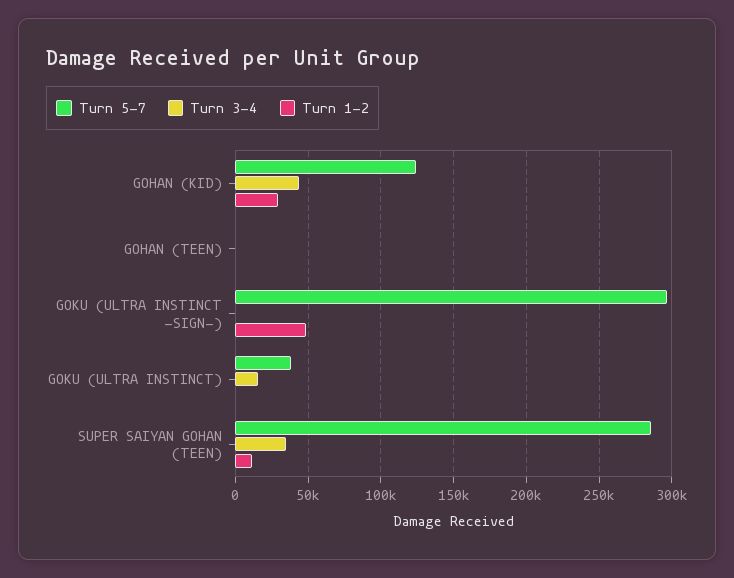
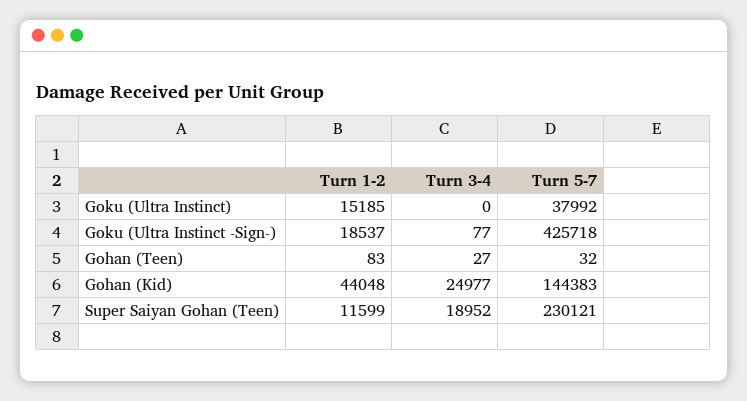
  {
    "Turn 5-7": {
-     "GOHAN (KID)": 125000,
+     "GOHAN (KID)": 144383,
      "GOHAN (TEEN)": 32,
-     "GOKU (ULTRA INSTINCT -SIGN-)": 295000,
+     "GOKU (ULTRA INSTINCT -SIGN-)": 425718,
      "GOKU (ULTRA INSTINCT)": 37992,
-     "SUPER SAIYAN GOHAN (TEEN)": 285000
+     "SUPER SAIYAN GOHAN (TEEN)": 230121
    },
    "Turn 3-4": {
-     "GOHAN (KID)": 45000,
+     "GOHAN (KID)": 24977,
      "GOHAN (TEEN)": 27,
      "GOKU (ULTRA INSTINCT -SIGN-)": 77,
-     "GOKU (ULTRA INSTINCT)": 15000,
+     "GOKU (ULTRA INSTINCT)": 0,
-     "SUPER SAIYAN GOHAN (TEEN)": 35000
+     "SUPER SAIYAN GOHAN (TEEN)": 18952
    },
    "Turn 1-2": {
-     "GOHAN (KID)": 30000,
+     "GOHAN (KID)": 44048,
      "GOHAN (TEEN)": 83,
-     "GOKU (ULTRA INSTINCT -SIGN-)": 50000,
+     "GOKU (ULTRA INSTINCT -SIGN-)": 18537,
-     "GOKU (ULTRA INSTINCT)": 0,
+     "GOKU (ULTRA INSTINCT)": 15185,
      "SUPER SAIYAN GOHAN (TEEN)": 11599
    }
  }

